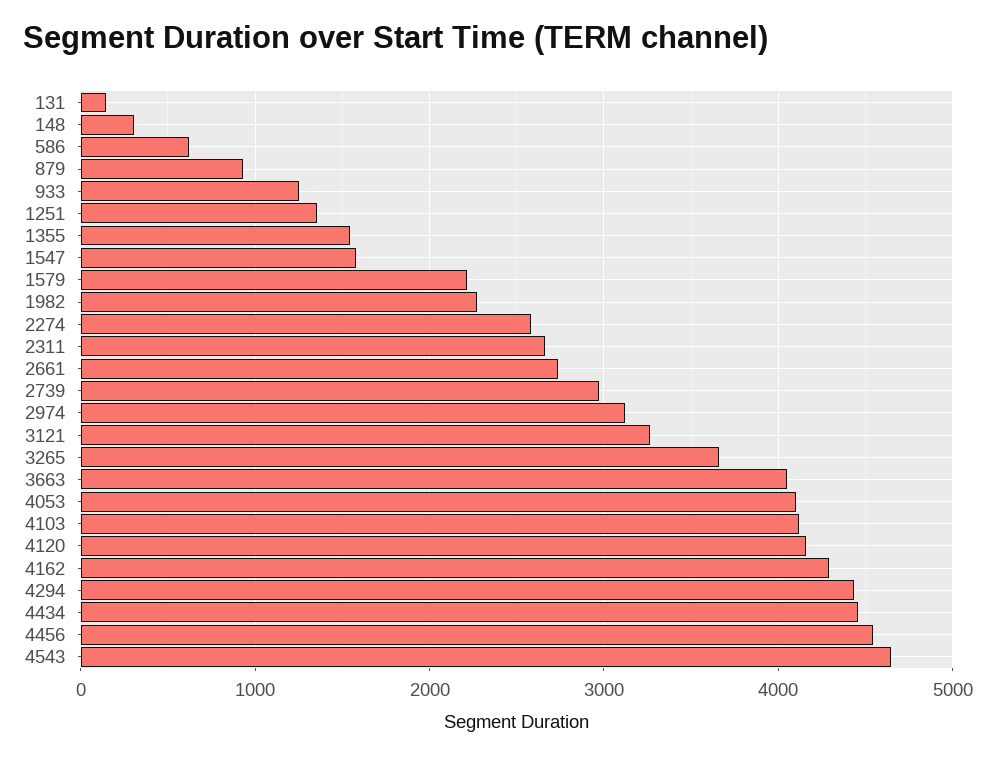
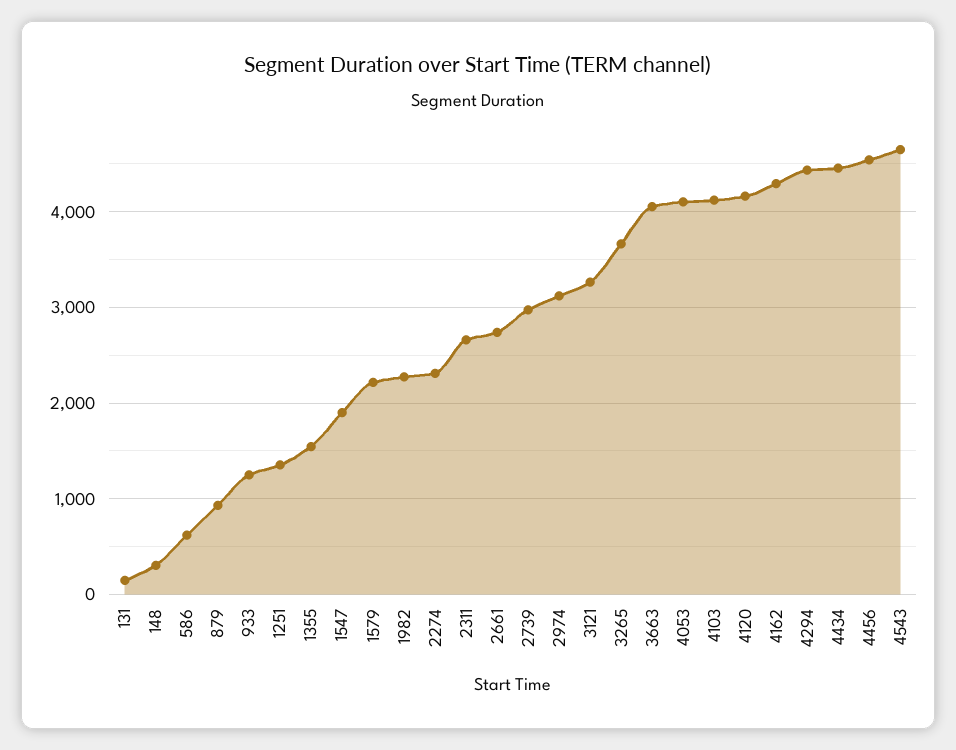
  {
    "131": 100,
    "148": 300,
    "586": 600,
    "879": 900,
    "933": 1300,
    "1251": 1400,
    "1355": 1500,
-   "1547": 1600,
+   "1547": 1900,
    "1579": 2200,
    "1982": 2300,
-   "2274": 2600,
+   "2274": 2300,
    "2311": 2700,
    "2661": 2700,
    "2739": 3000,
    "2974": 3100,
    "3121": 3300,
    "3265": 3700,
    "3663": 4100,
    "4053": 4100,
    "4103": 4100,
    "4120": 4200,
    "4162": 4300,
    "4294": 4400,
    "4434": 4500,
    "4456": 4500,
    "4543": 4600
  }

